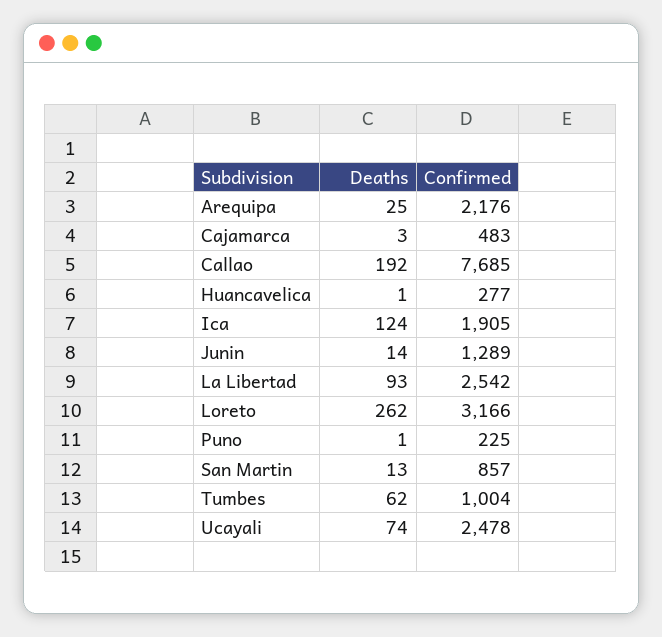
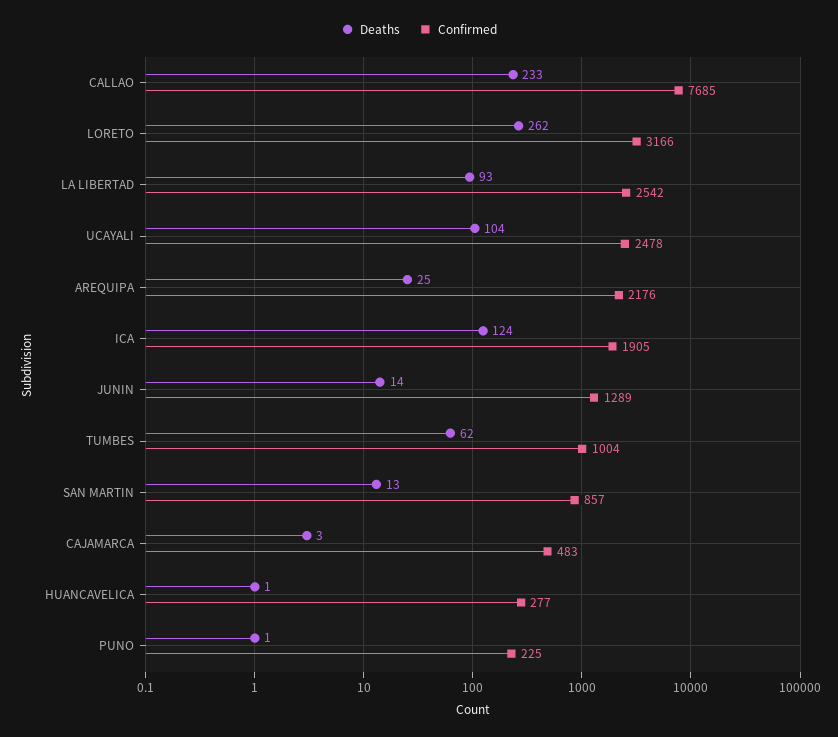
  {
    "Deaths": {
      "Arequipa": 25,
      "Cajamarca": 3,
-     "Callao": 192,
+     "Callao": 233,
      "Huancavelica": 1,
      "Ica": 124,
      "Junin": 14,
      "La Libertad": 93,
      "Loreto": 262,
      "Puno": 1,
      "San Martin": 13,
      "Tumbes": 62,
-     "Ucayali": 74
+     "Ucayali": 104
    },
    "Confirmed": {
      "Arequipa": 2176,
      "Cajamarca": 483,
      "Callao": 7685,
      "Huancavelica": 277,
      "Ica": 1905,
      "Junin": 1289,
      "La Libertad": 2542,
      "Loreto": 3166,
      "Puno": 225,
      "San Martin": 857,
      "Tumbes": 1004,
      "Ucayali": 2478
    }
  }

